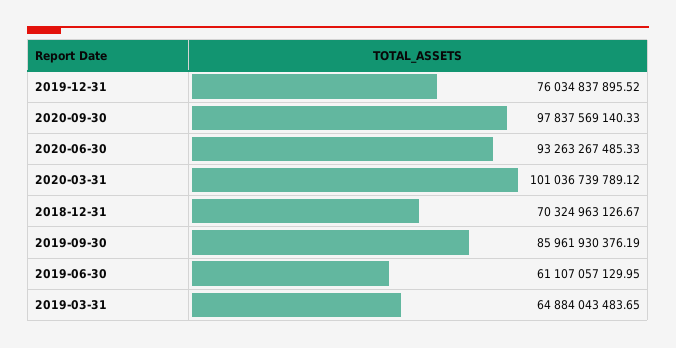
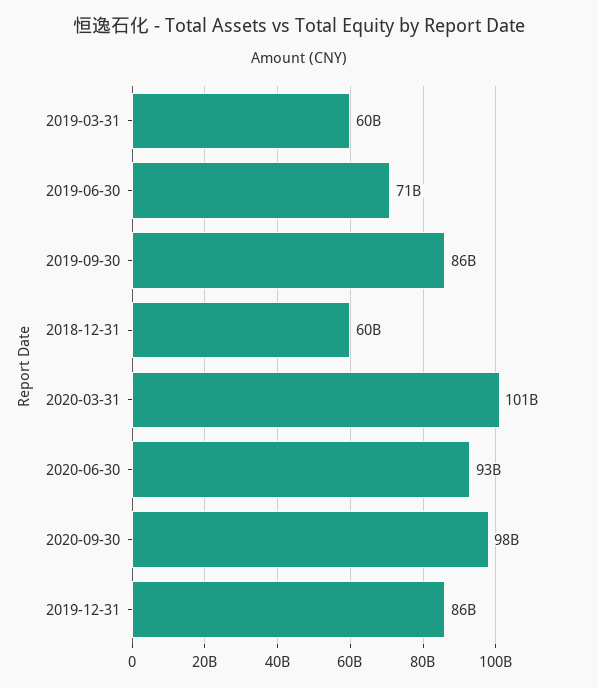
  {
-   "2019-12-31": 76034837895.52,
+   "2019-12-31": 86000000000,
    "2020-09-30": 97837569140.33,
    "2020-06-30": 93263267485.33,
    "2020-03-31": 101036739789.12,
-   "2018-12-31": 70324963126.67,
+   "2018-12-31": 60000000000,
    "2019-09-30": 85961930376.19,
-   "2019-06-30": 61107057129.95,
+   "2019-06-30": 71000000000,
-   "2019-03-31": 64884043483.65
+   "2019-03-31": 60000000000
  }

